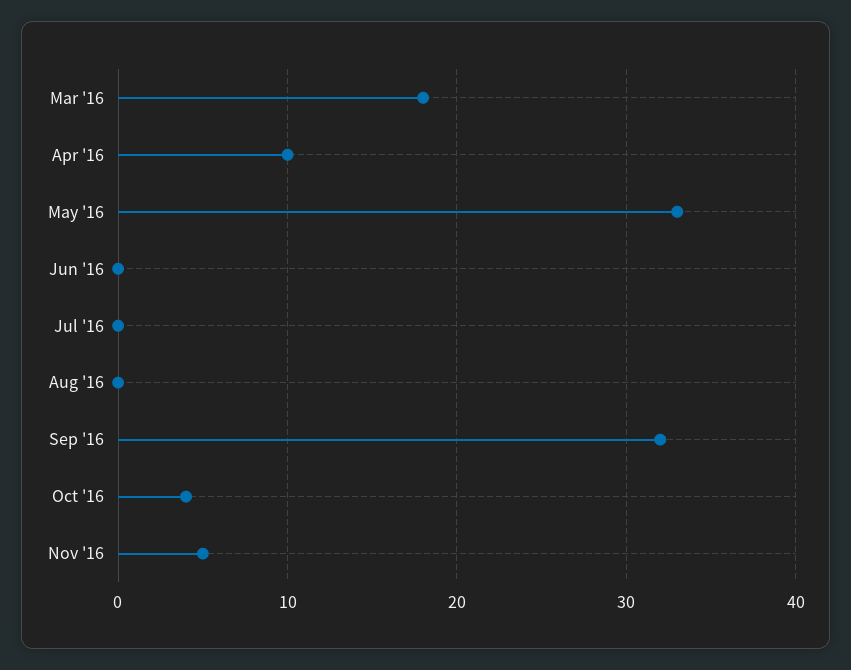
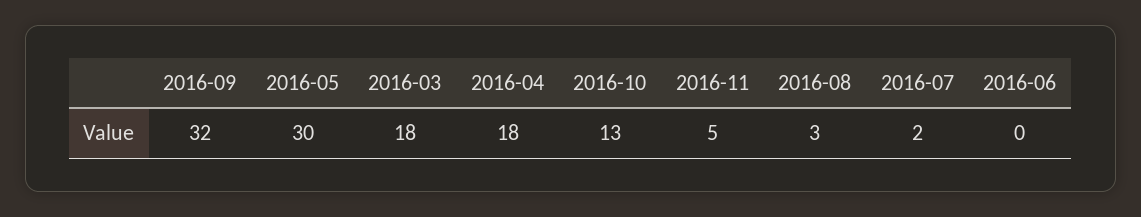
  {
    "Mar '16": 18,
-   "Apr '16": 10,
+   "Apr '16": 18,
-   "May '16": 33,
+   "May '16": 30,
    "Jun '16": 0,
-   "Jul '16": 0,
+   "Jul '16": 2,
-   "Aug '16": 0,
+   "Aug '16": 3,
    "Sep '16": 32,
-   "Oct '16": 4,
+   "Oct '16": 13,
    "Nov '16": 5
  }

